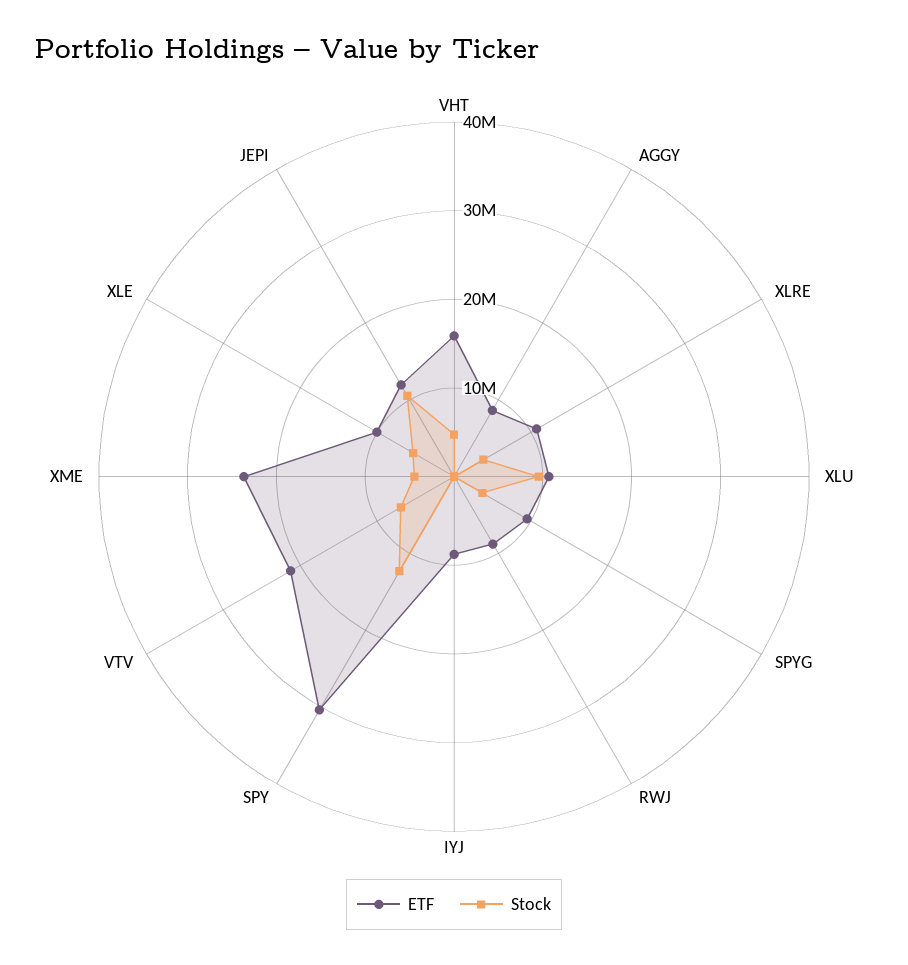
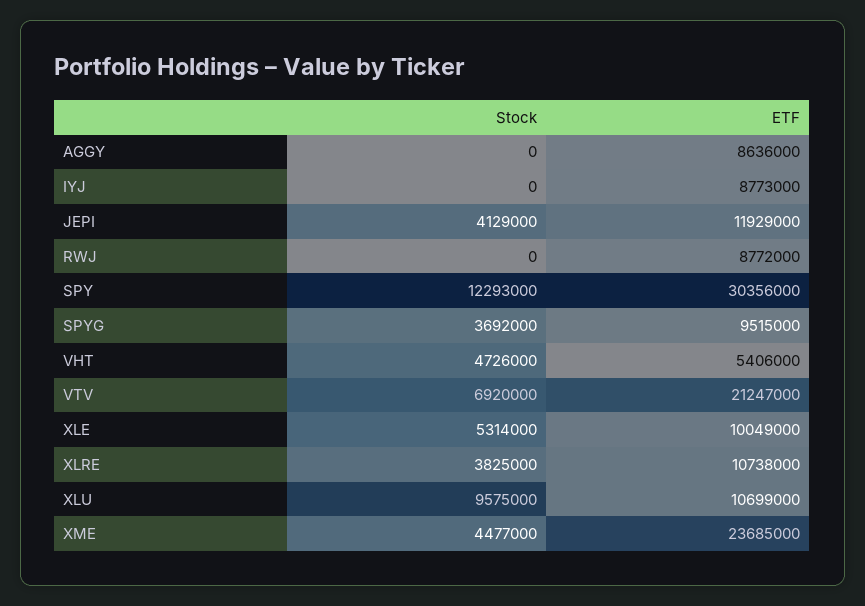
  {
    "ETF": {
-     "VHT": 16000000,
+     "VHT": 5406000,
      "AGGY": 8636000,
      "XLRE": 10738000,
      "XLU": 10699000,
      "SPYG": 9515000,
      "RWJ": 8772000,
      "IYJ": 8773000,
      "SPY": 30356000,
      "VTV": 21247000,
      "XME": 23685000,
      "XLE": 10049000,
      "JEPI": 11929000
    },
    "Stock": {
      "VHT": 4726000,
      "AGGY": 0,
      "XLRE": 3825000,
      "XLU": 9575000,
      "SPYG": 3692000,
      "RWJ": 0,
      "IYJ": 0,
      "SPY": 12293000,
      "VTV": 6920000,
      "XME": 4477000,
      "XLE": 5314000,
-     "JEPI": 10000000
+     "JEPI": 4129000
    }
  }

